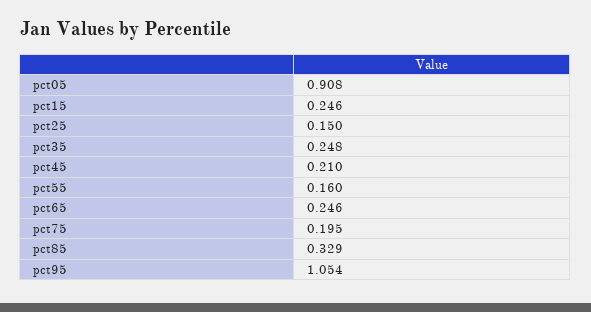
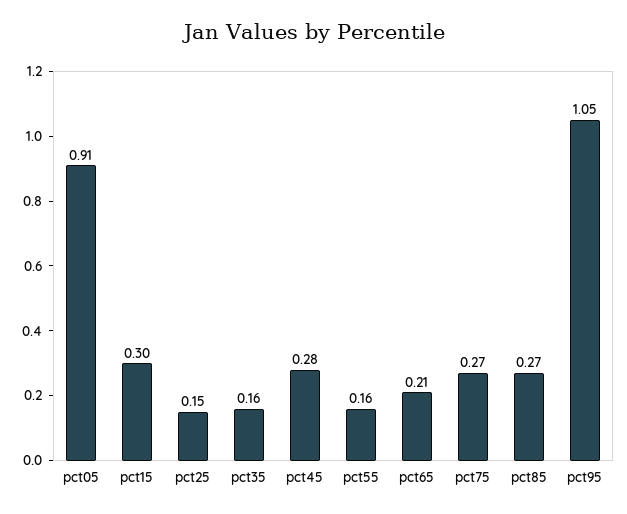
  {
    "pct05": 0.908,
-   "pct15": 0.246,
+   "pct15": 0.3,
    "pct25": 0.15,
-   "pct35": 0.248,
+   "pct35": 0.16,
-   "pct45": 0.21,
+   "pct45": 0.28,
    "pct55": 0.16,
-   "pct65": 0.246,
+   "pct65": 0.21,
-   "pct75": 0.195,
+   "pct75": 0.27,
-   "pct85": 0.329,
+   "pct85": 0.27,
    "pct95": 1.054
  }

